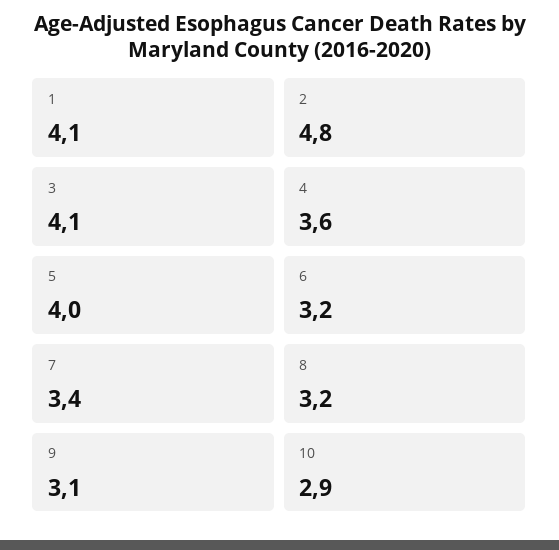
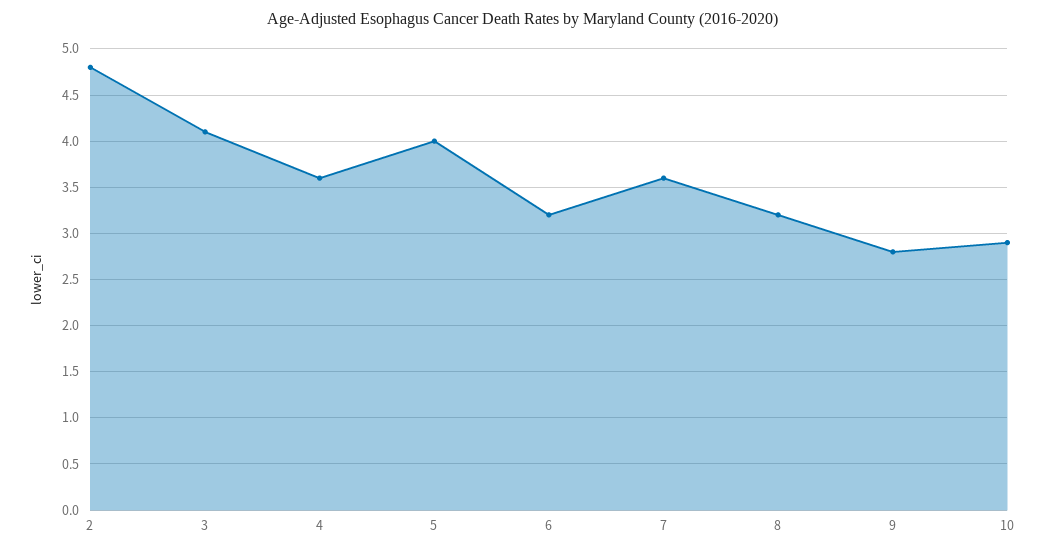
  {
-   "1": 4.1,
    "2": 4.8,
    "3": 4.1,
    "4": 3.6,
    "5": 4,
    "6": 3.2,
-   "7": 3.4,
+   "7": 3.6,
    "8": 3.2,
-   "9": 3.1,
+   "9": 2.8,
    "10": 2.9
  }

